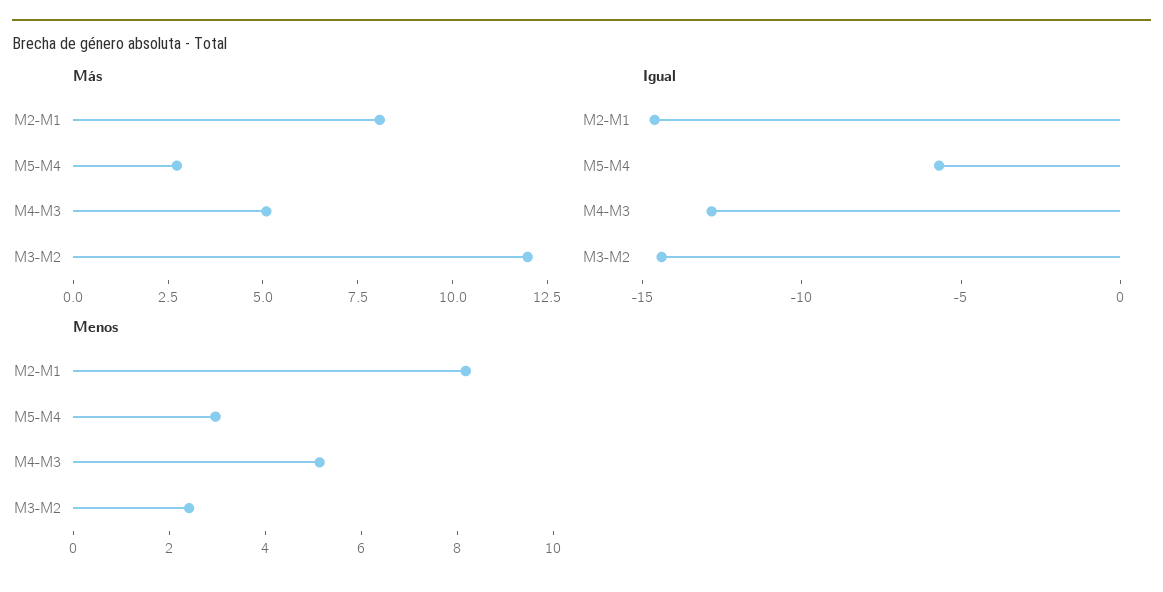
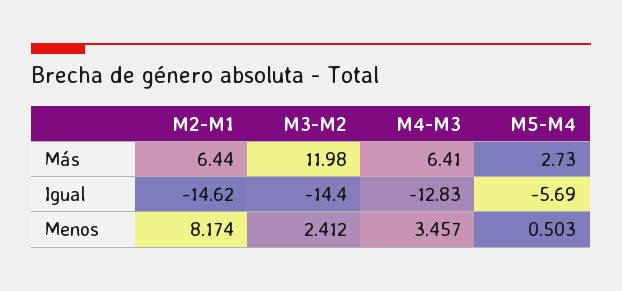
  {
    "Más": {
-     "M2-M1": 8,
+     "M2-M1": 6.44,
      "M5-M4": 2.73,
-     "M4-M3": 5,
+     "M4-M3": 6.41,
      "M3-M2": 11.98
    },
    "Igual": {
      "M2-M1": -14.62,
      "M5-M4": -5.69,
      "M4-M3": -12.83,
      "M3-M2": -14.4
    },
    "Menos": {
      "M2-M1": 8.174,
-     "M5-M4": 3,
+     "M5-M4": 0.503,
-     "M4-M3": 5,
+     "M4-M3": 3.457,
      "M3-M2": 2.412
    }
  }

